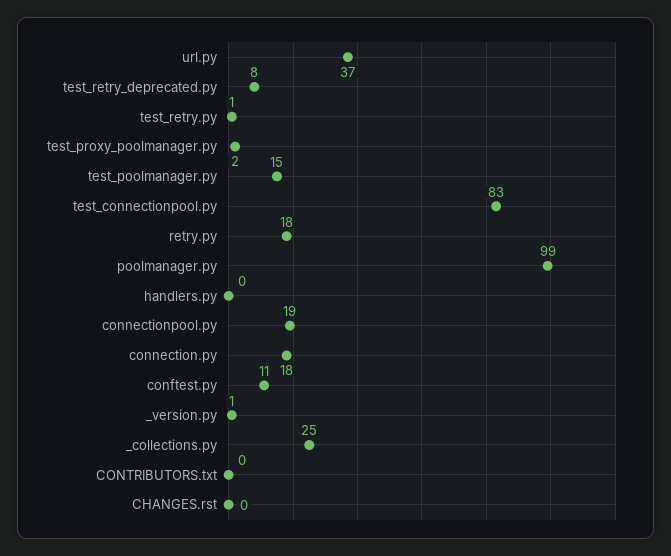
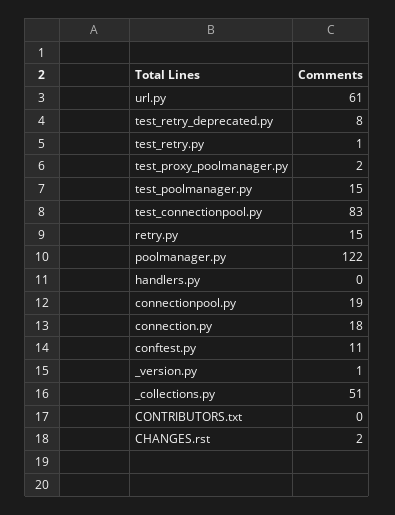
  {
-   "url.py": 37,
+   "url.py": 61,
    "test_retry_deprecated.py": 8,
    "test_retry.py": 1,
    "test_proxy_poolmanager.py": 2,
    "test_poolmanager.py": 15,
    "test_connectionpool.py": 83,
-   "retry.py": 18,
+   "retry.py": 15,
-   "poolmanager.py": 99,
+   "poolmanager.py": 122,
    "handlers.py": 0,
    "connectionpool.py": 19,
    "connection.py": 18,
    "conftest.py": 11,
    "_version.py": 1,
-   "_collections.py": 25,
+   "_collections.py": 51,
    "CONTRIBUTORS.txt": 0,
-   "CHANGES.rst": 0
+   "CHANGES.rst": 2
  }

